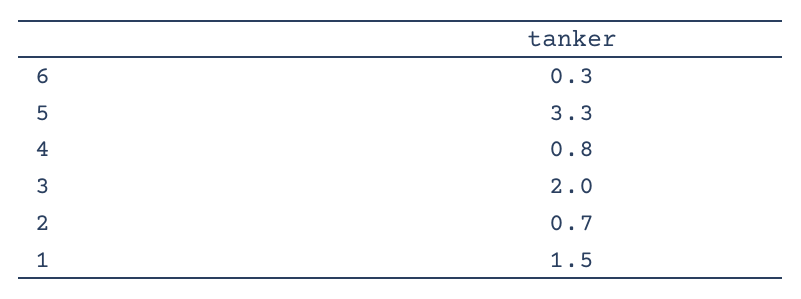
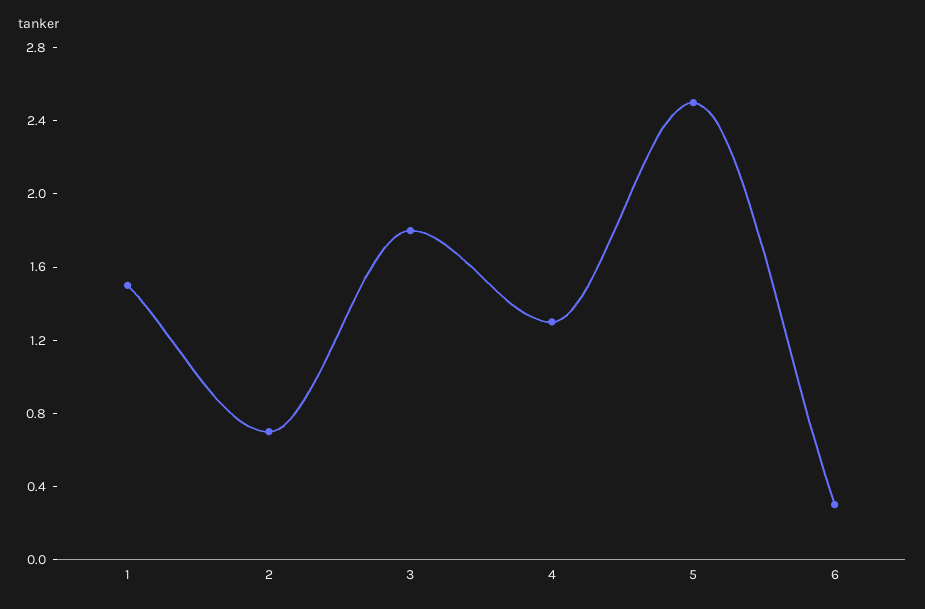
  {
    "6": 0.3,
-   "5": 3.3,
+   "5": 2.5,
-   "4": 0.8,
+   "4": 1.3,
-   "3": 2,
+   "3": 1.8,
    "2": 0.7,
    "1": 1.5
  }

